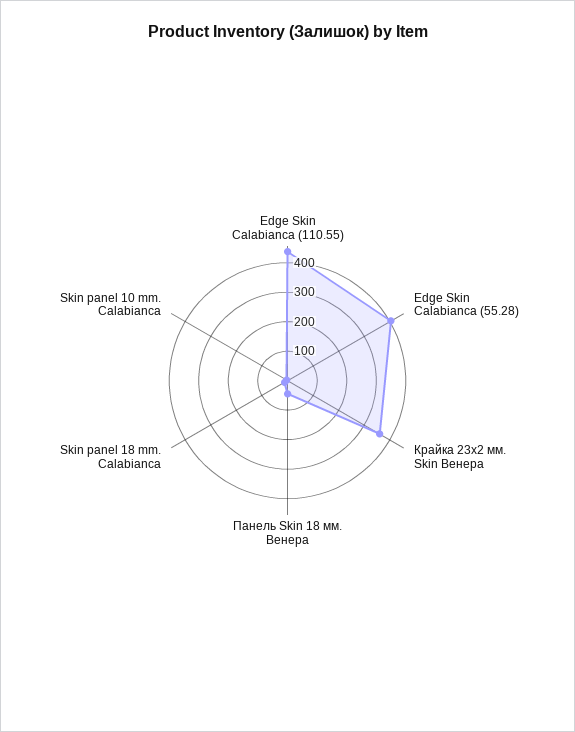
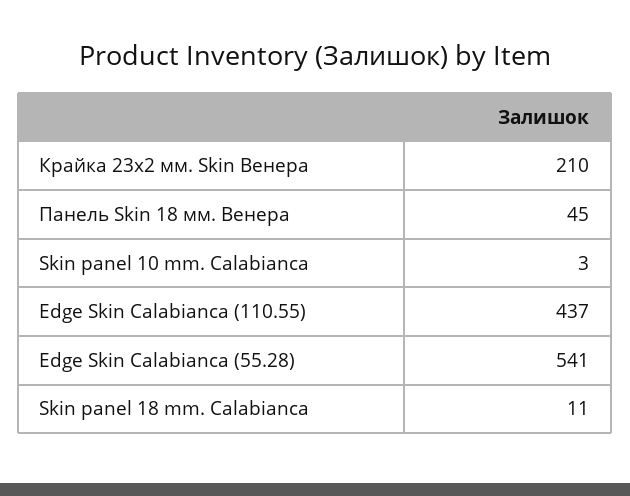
  {
    "Edge Skin Calabianca (110.55)": 437,
-   "Edge Skin Calabianca (55.28)": 400,
+   "Edge Skin Calabianca (55.28)": 541,
-   "Крайка 23x2 мм. Skin Венера": 350,
+   "Крайка 23x2 мм. Skin Венера": 210,
    "Панель Skin 18 мм. Венера": 45,
    "Skin panel 18 mm. Calabianca": 11,
    "Skin panel 10 mm. Calabianca": 3
  }

